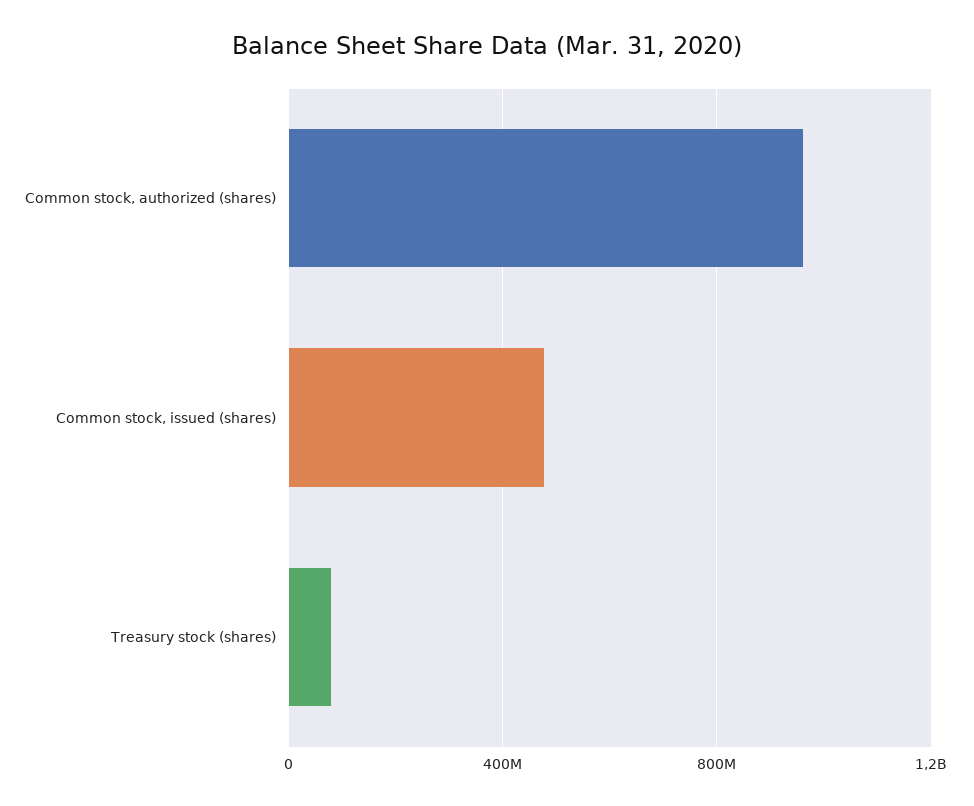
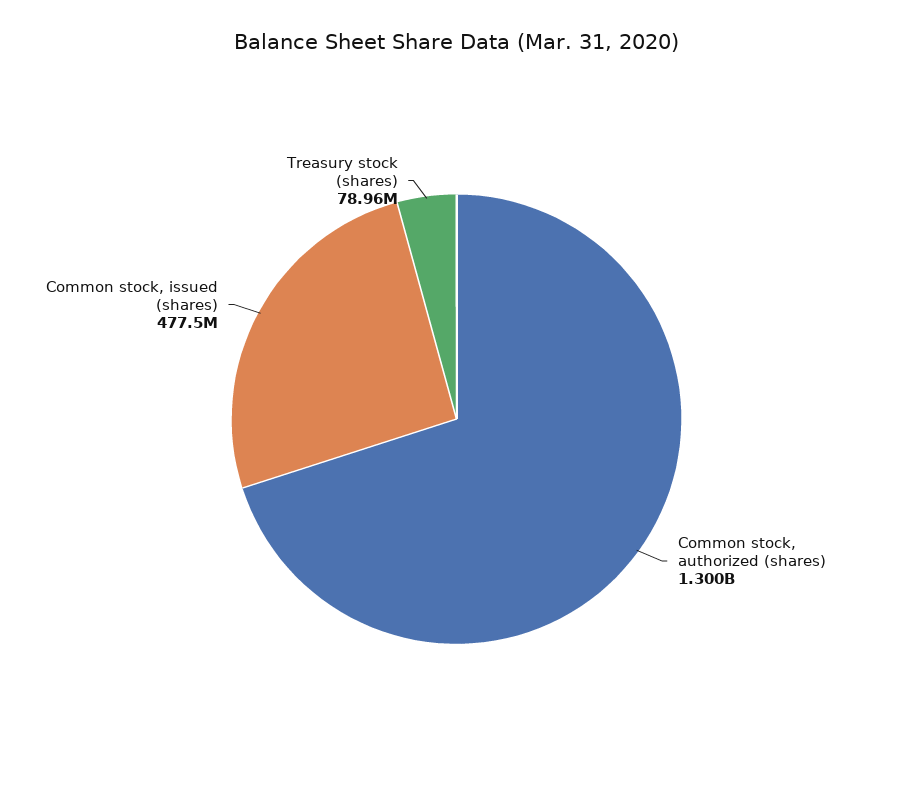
  {
-   "Common stock, authorized (shares)": 950000000,
+   "Common stock, authorized (shares)": 1300000000,
    "Common stock, issued (shares)": 477500000,
    "Treasury stock (shares)": 78960000
  }

